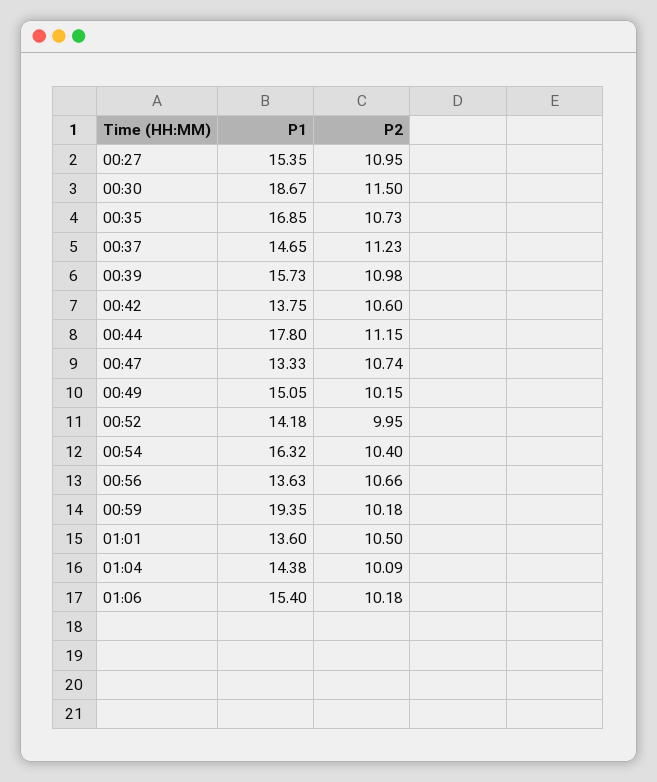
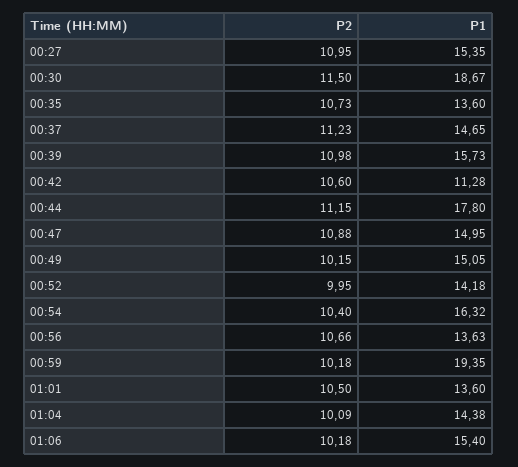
  {
    "P1": {
      "00:27": 15.35,
      "00:30": 18.67,
-     "00:35": 16.85,
+     "00:35": 13.6,
      "00:37": 14.65,
      "00:39": 15.73,
-     "00:42": 13.75,
+     "00:42": 11.28,
      "00:44": 17.8,
-     "00:47": 13.33,
+     "00:47": 14.95,
      "00:49": 15.05,
      "00:52": 14.18,
      "00:54": 16.32,
      "00:56": 13.63,
      "00:59": 19.35,
      "01:01": 13.6,
      "01:04": 14.38,
      "01:06": 15.4
    },
    "P2": {
      "00:27": 10.95,
      "00:30": 11.5,
      "00:35": 10.73,
      "00:37": 11.23,
      "00:39": 10.98,
      "00:42": 10.6,
      "00:44": 11.15,
-     "00:47": 10.74,
+     "00:47": 10.88,
      "00:49": 10.15,
      "00:52": 9.95,
      "00:54": 10.4,
      "00:56": 10.66,
      "00:59": 10.18,
      "01:01": 10.5,
      "01:04": 10.09,
      "01:06": 10.18
    }
  }

